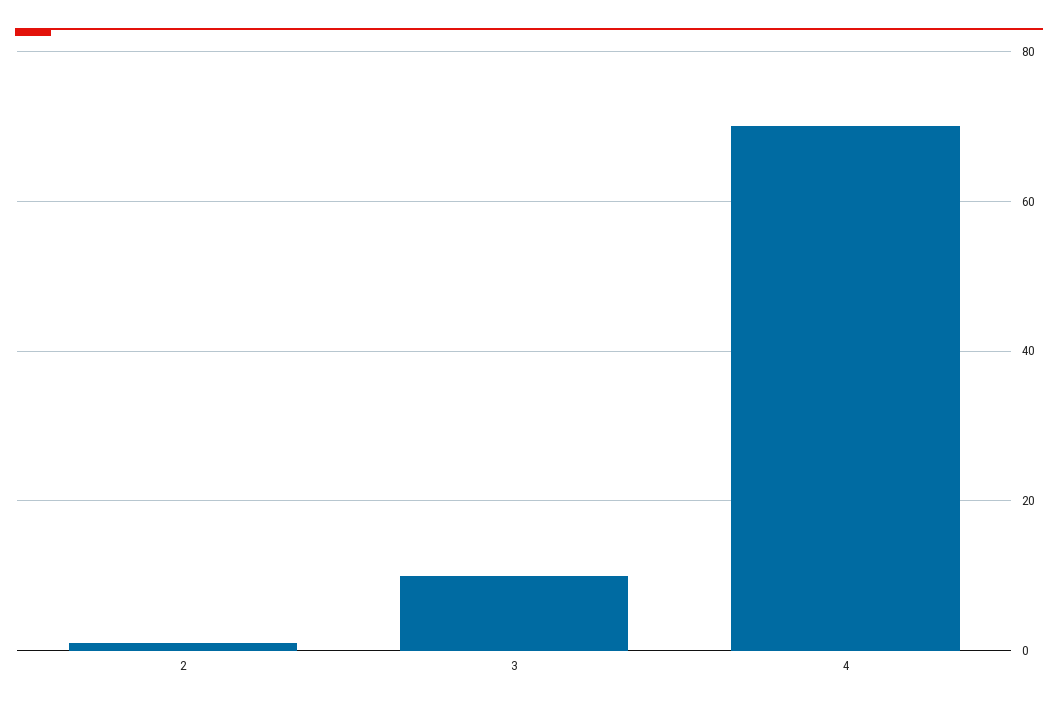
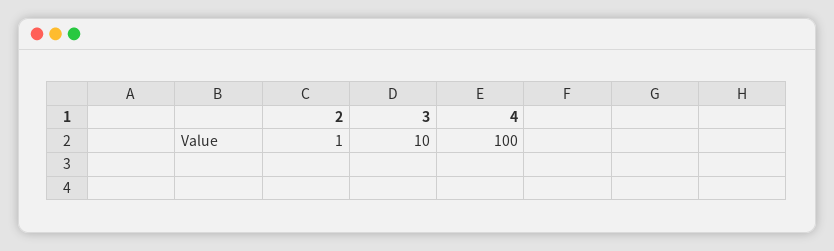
  {
    "2": 1,
    "3": 10,
-   "4": 70
+   "4": 100
  }

